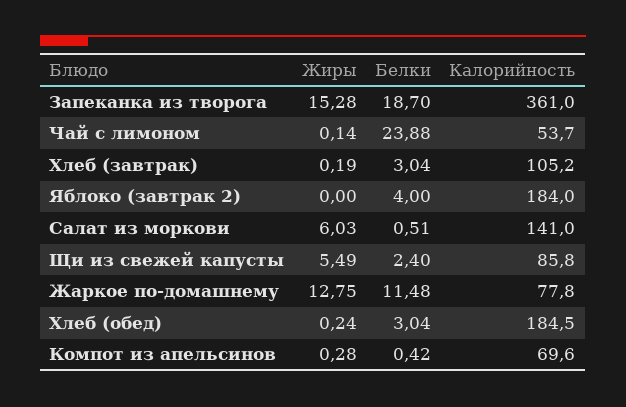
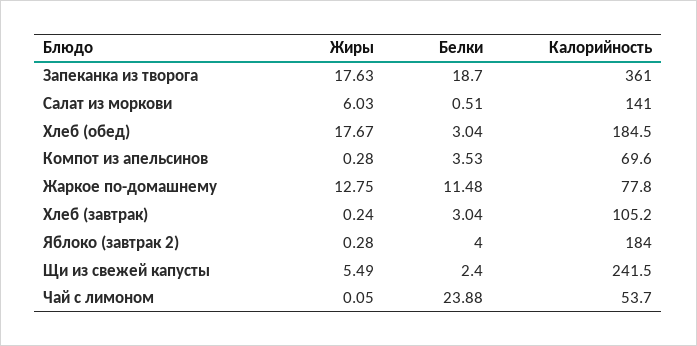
  {
    "Жиры": {
-     "Запеканка из творога": 15.28,
+     "Запеканка из творога": 17.63,
-     "Чай с лимоном": 0.14,
+     "Чай с лимоном": 0.05,
-     "Хлеб (завтрак)": 0.19,
+     "Хлеб (завтрак)": 0.24,
-     "Яблоко (завтрак 2)": 0,
+     "Яблоко (завтрак 2)": 0.28,
      "Салат из моркови": 6.03,
      "Щи из свежей капусты": 5.49,
      "Жаркое по-домашнему": 12.75,
-     "Хлеб (обед)": 0.24,
+     "Хлеб (обед)": 17.67,
      "Компот из апельсинов": 0.28
    },
    "Белки": {
      "Запеканка из творога": 18.7,
      "Чай с лимоном": 23.88,
      "Хлеб (завтрак)": 3.04,
      "Яблоко (завтрак 2)": 4,
      "Салат из моркови": 0.51,
      "Щи из свежей капусты": 2.4,
      "Жаркое по-домашнему": 11.48,
      "Хлеб (обед)": 3.04,
-     "Компот из апельсинов": 0.42
+     "Компот из апельсинов": 3.53
    },
    "Калорийность": {
      "Запеканка из творога": 361,
      "Чай с лимоном": 53.7,
      "Хлеб (завтрак)": 105.2,
      "Яблоко (завтрак 2)": 184,
      "Салат из моркови": 141,
-     "Щи из свежей капусты": 85.8,
+     "Щи из свежей капусты": 241.5,
      "Жаркое по-домашнему": 77.8,
      "Хлеб (обед)": 184.5,
      "Компот из апельсинов": 69.6
    }
  }

